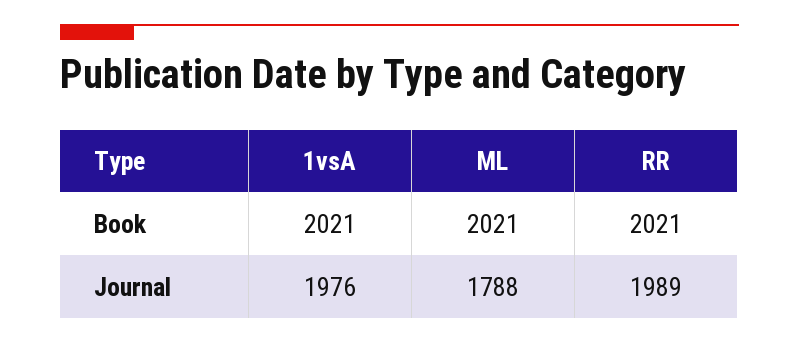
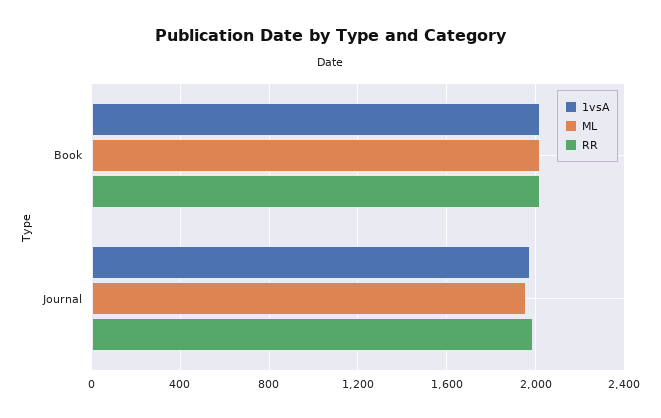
  {
    "1vsA": {
      "Book": 2021,
      "Journal": 1976
    },
    "ML": {
      "Book": 2021,
-     "Journal": 1788
+     "Journal": 1950
    },
    "RR": {
      "Book": 2021,
      "Journal": 1989
    }
  }

